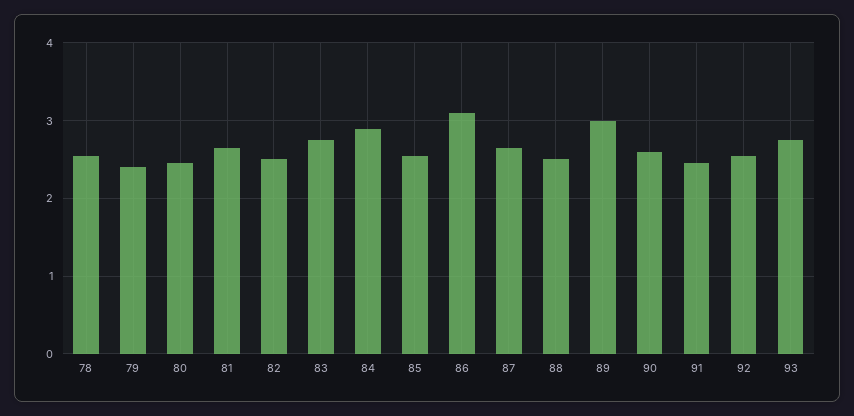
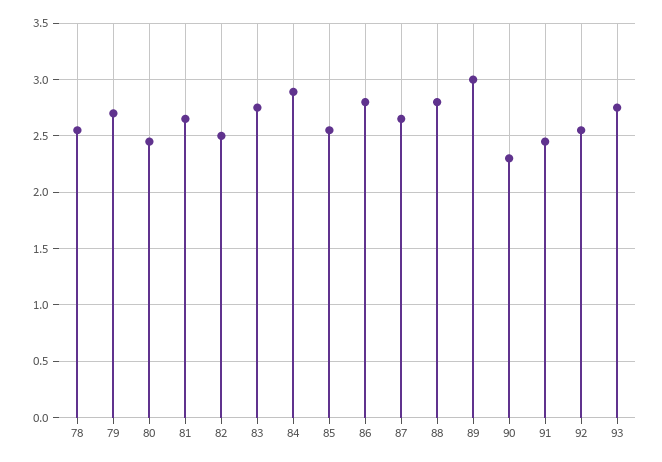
  {
    "78": 2.6,
-   "79": 2.4,
+   "79": 2.7,
    "80": 2.5,
    "81": 2.7,
    "82": 2.5,
    "83": 2.8,
    "84": 2.9,
    "85": 2.6,
-   "86": 3.1,
+   "86": 2.8,
    "87": 2.7,
-   "88": 2.5,
+   "88": 2.8,
    "89": 3,
-   "90": 2.6,
+   "90": 2.3,
    "91": 2.5,
    "92": 2.6,
    "93": 2.8
  }

